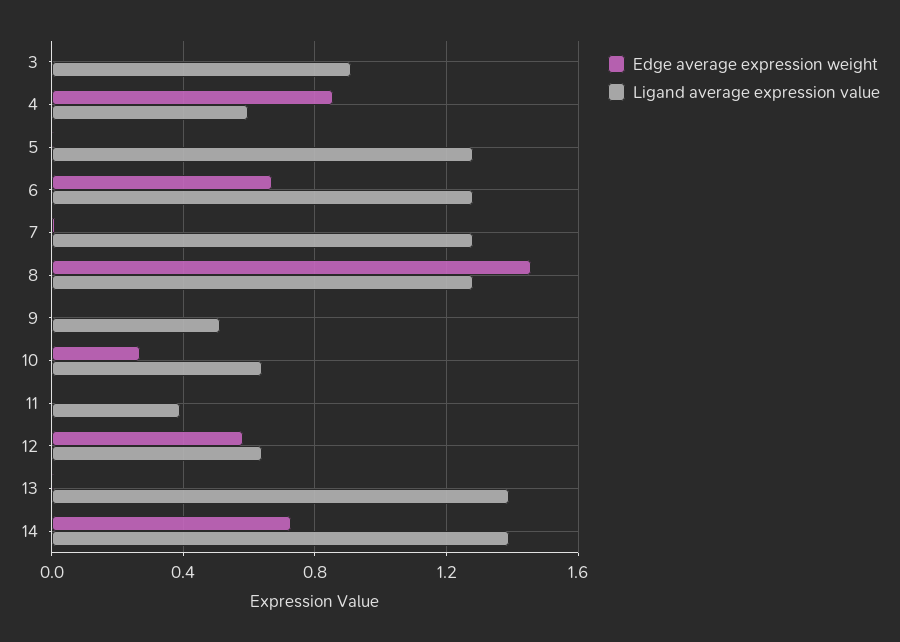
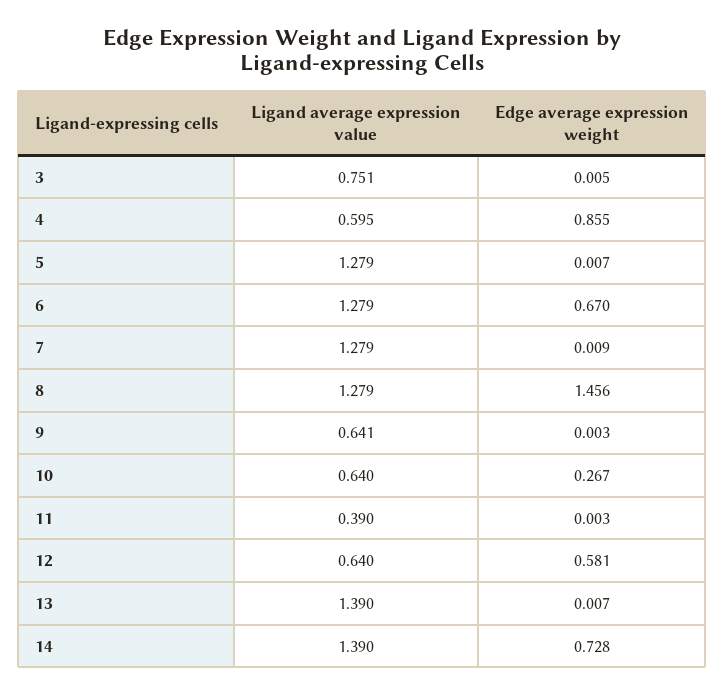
  {
    "Edge average expression weight": {
      "3": 0.005,
      "4": 0.855,
      "5": 0.007,
      "6": 0.67,
      "7": 0.009,
      "8": 1.456,
      "9": 0.003,
      "10": 0.267,
      "11": 0.003,
      "12": 0.581,
      "13": 0.007,
      "14": 0.728
    },
    "Ligand average expression value": {
-     "3": 0.9,
+     "3": 0.751,
      "4": 0.595,
      "5": 1.279,
      "6": 1.279,
      "7": 1.279,
      "8": 1.279,
-     "9": 0.5,
+     "9": 0.641,
      "10": 0.64,
      "11": 0.39,
      "12": 0.64,
      "13": 1.39,
      "14": 1.39
    }
  }

